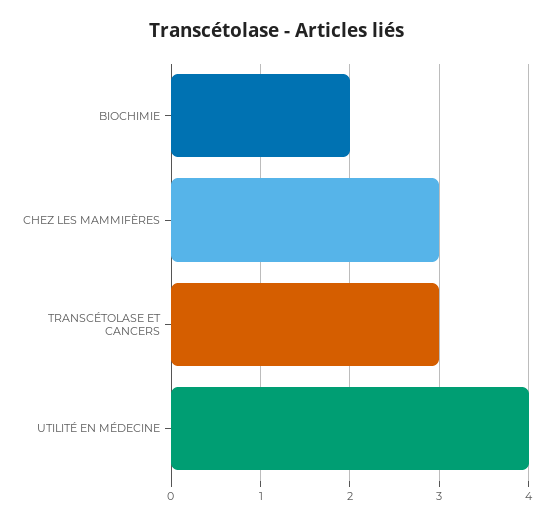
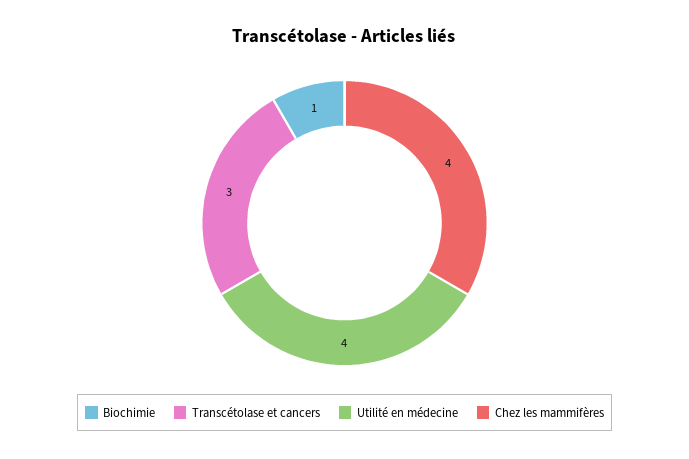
  {
-   "BIOCHIMIE": 2,
+   "BIOCHIMIE": 1,
-   "CHEZ LES MAMMIFÈRES": 3,
+   "CHEZ LES MAMMIFÈRES": 4,
    "TRANSCÉTOLASE ET CANCERS": 3,
    "UTILITÉ EN MÉDECINE": 4
  }

